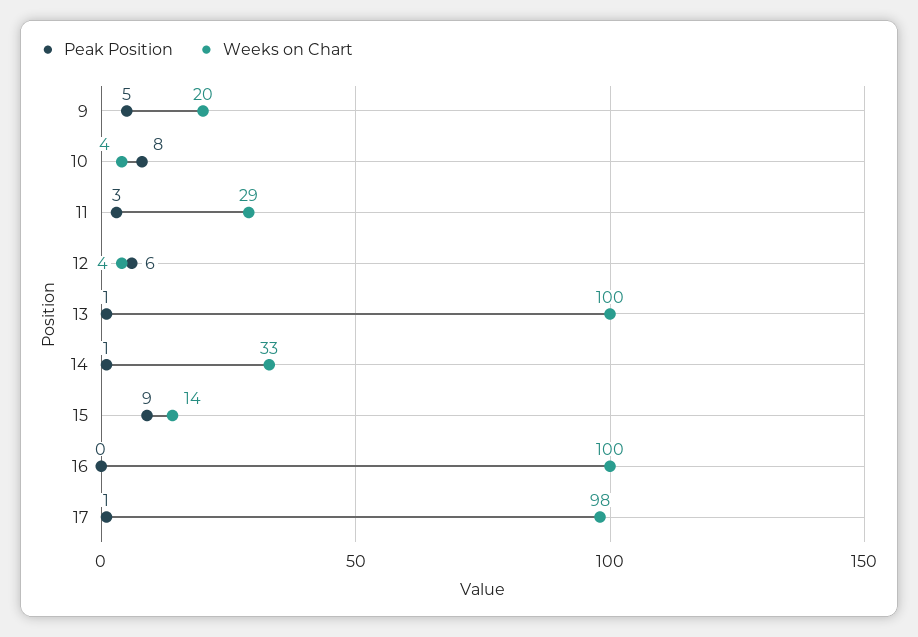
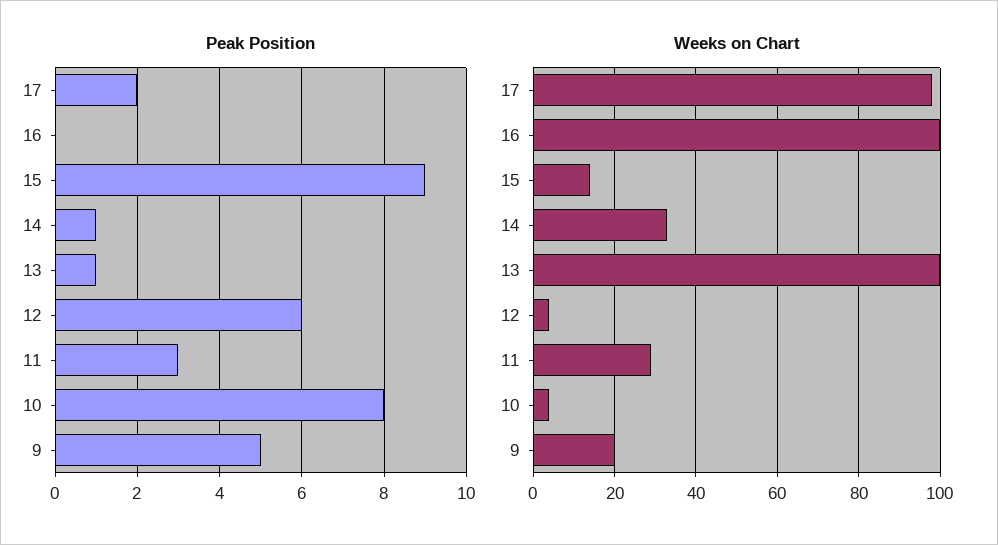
  {
    "Peak Position": {
      "9": 5,
      "10": 8,
      "11": 3,
      "12": 6,
      "13": 1,
      "14": 1,
      "15": 9,
      "16": 0,
-     "17": 1
+     "17": 2
    },
    "Weeks on Chart": {
      "9": 20,
      "10": 4,
      "11": 29,
      "12": 4,
      "13": 100,
      "14": 33,
      "15": 14,
      "16": 100,
      "17": 98
    }
  }

